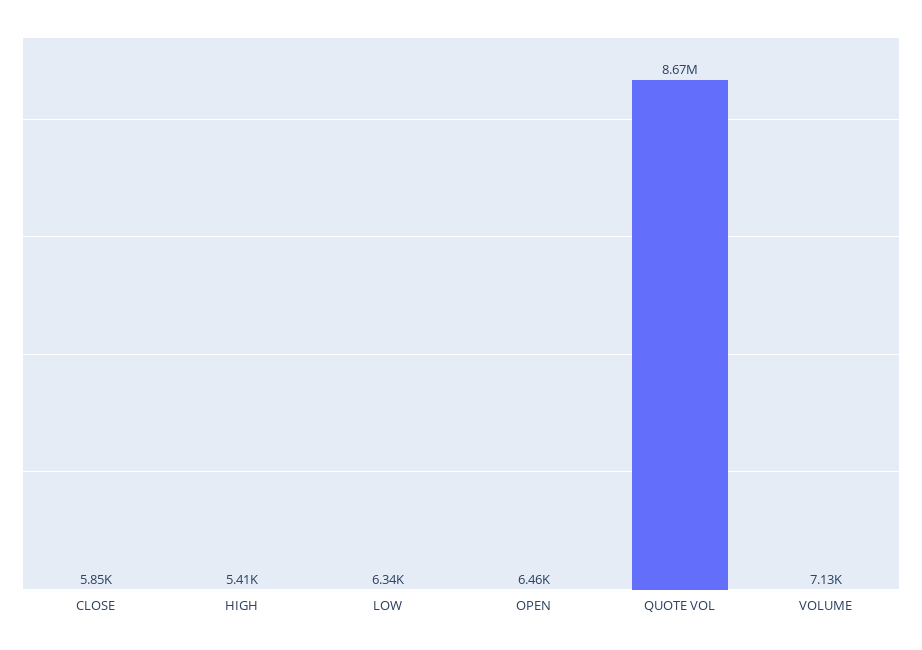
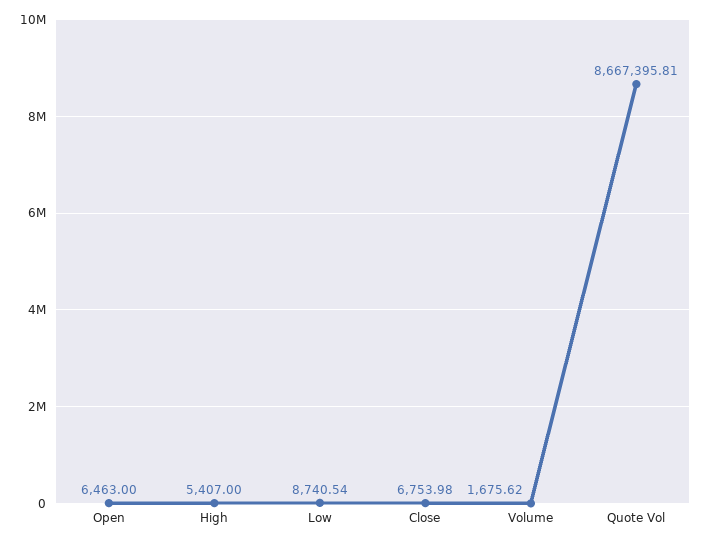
  {
-   "CLOSE": 5850,
+   "CLOSE": 6753.98,
    "HIGH": 5407,
-   "LOW": 6340,
+   "LOW": 8740.54,
    "OPEN": 6463,
    "QUOTE VOL": 8667395.81,
-   "VOLUME": 7130
+   "VOLUME": 1675.62
  }

